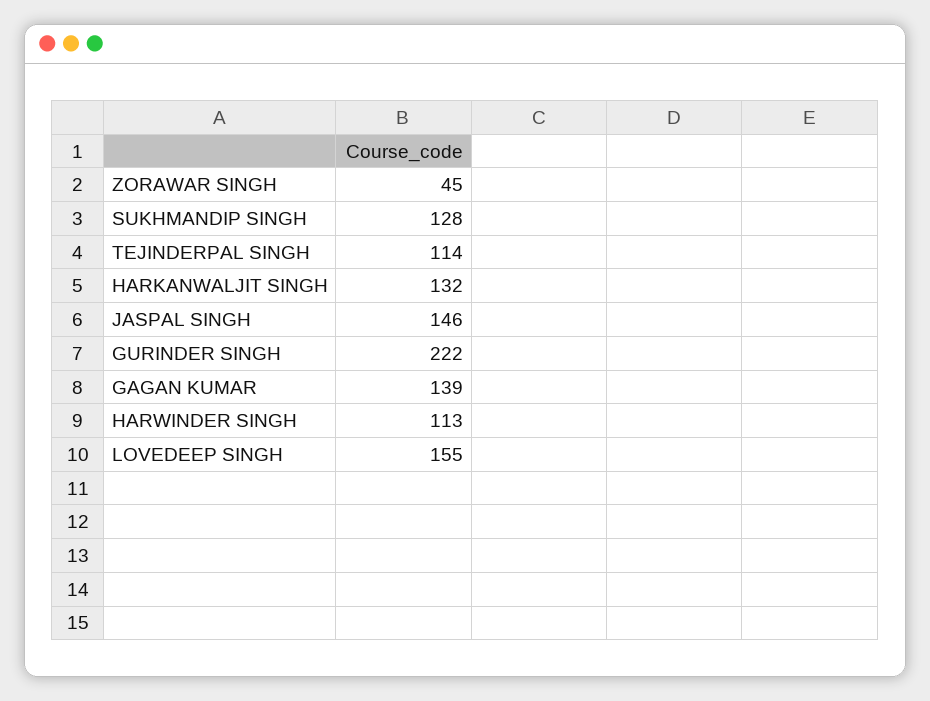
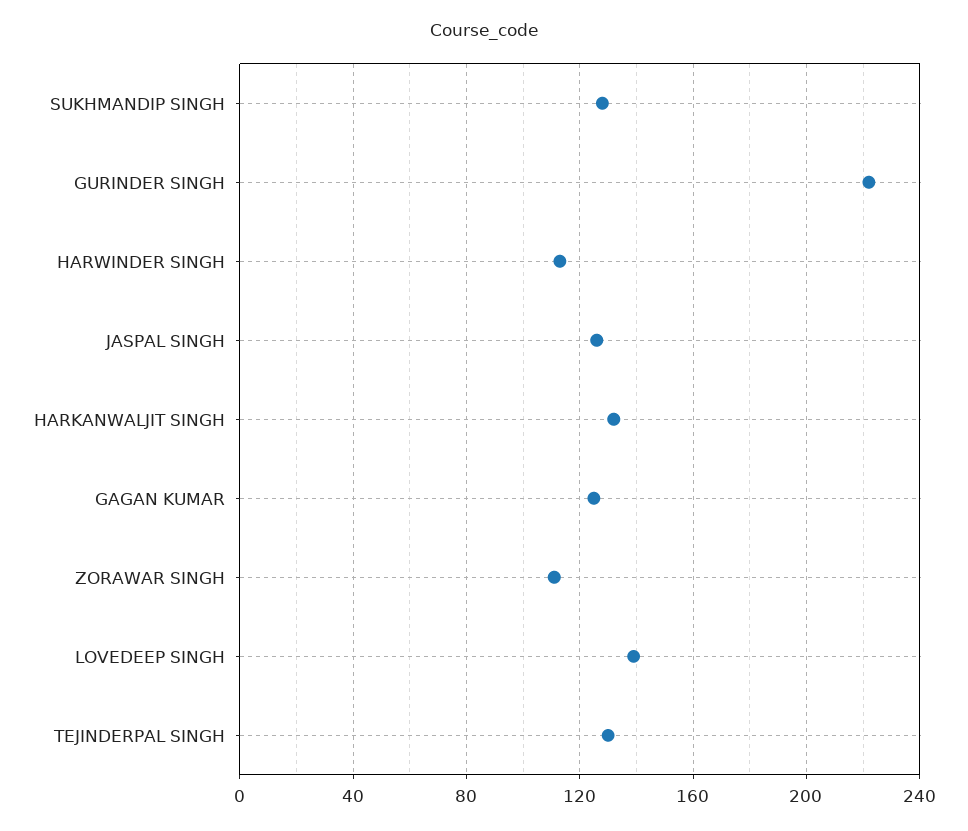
  {
-   "ZORAWAR SINGH": 45,
+   "ZORAWAR SINGH": 110,
    "SUKHMANDIP SINGH": 128,
-   "TEJINDERPAL SINGH": 114,
+   "TEJINDERPAL SINGH": 130,
    "HARKANWALJIT SINGH": 132,
-   "JASPAL SINGH": 146,
+   "JASPAL SINGH": 125,
    "GURINDER SINGH": 222,
-   "GAGAN KUMAR": 139,
+   "GAGAN KUMAR": 125,
    "HARWINDER SINGH": 113,
-   "LOVEDEEP SINGH": 155
+   "LOVEDEEP SINGH": 140
  }

